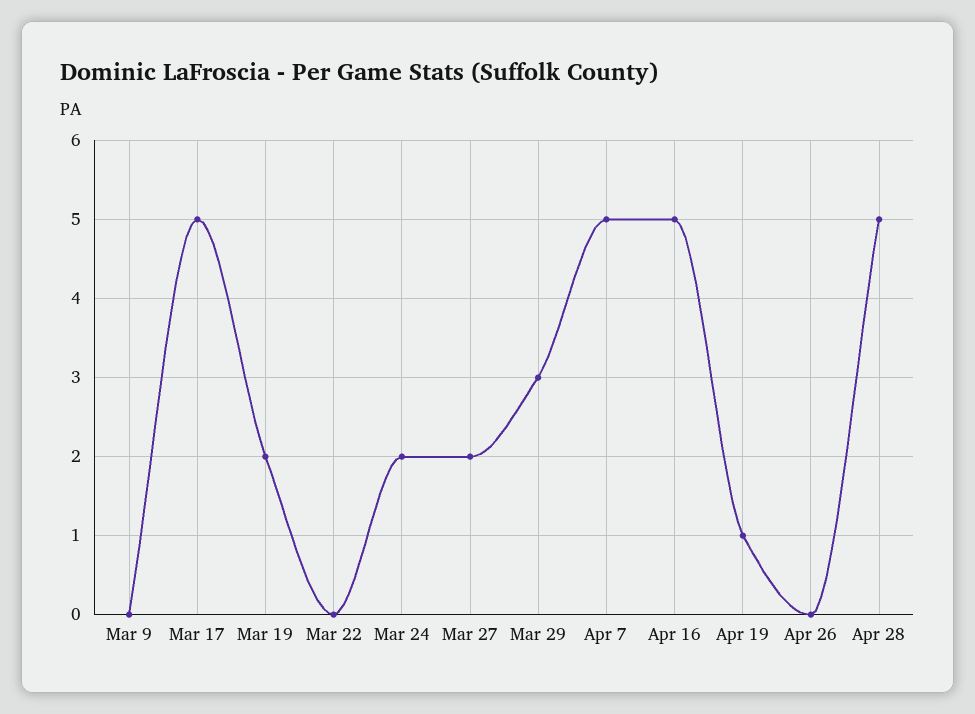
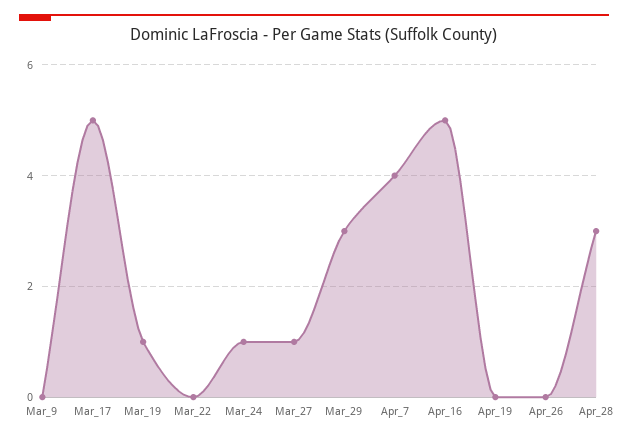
  {
    "Mar 9": 0,
    "Mar 17": 5,
-   "Mar 19": 2,
+   "Mar 19": 1,
    "Mar 22": 0,
-   "Mar 24": 2,
+   "Mar 24": 1,
-   "Mar 27": 2,
+   "Mar 27": 1,
    "Mar 29": 3,
-   "Apr 7": 5,
+   "Apr 7": 4,
    "Apr 16": 5,
-   "Apr 19": 1,
+   "Apr 19": 0,
    "Apr 26": 0,
-   "Apr 28": 5
+   "Apr 28": 3
  }

